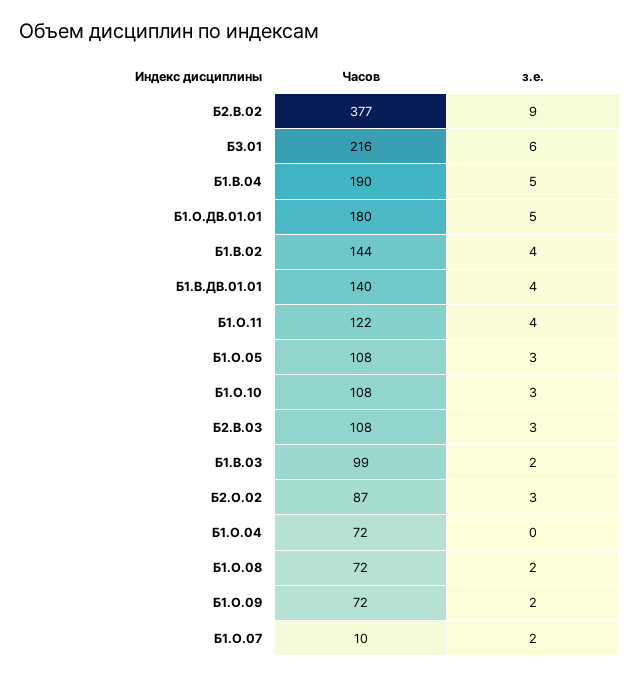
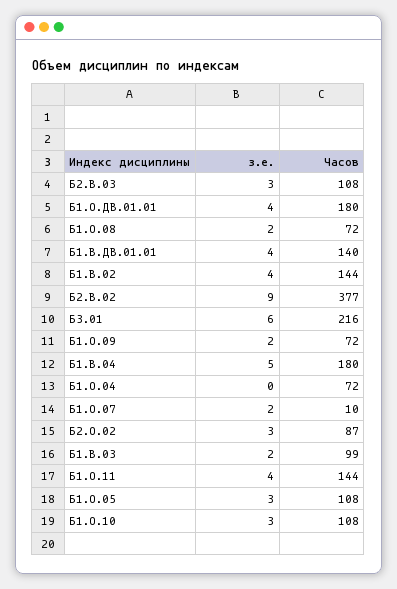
  {
    "Часов": {
      "Б2.В.02": 377,
      "Б3.01": 216,
-     "Б1.В.04": 190,
+     "Б1.В.04": 180,
      "Б1.О.ДВ.01.01": 180,
      "Б1.В.02": 144,
      "Б1.В.ДВ.01.01": 140,
-     "Б1.О.11": 122,
+     "Б1.О.11": 144,
      "Б1.О.05": 108,
      "Б1.О.10": 108,
      "Б2.В.03": 108,
      "Б1.В.03": 99,
      "Б2.О.02": 87,
      "Б1.О.04": 72,
      "Б1.О.08": 72,
      "Б1.О.09": 72,
      "Б1.О.07": 10
    },
    "з.е.": {
      "Б2.В.02": 9,
      "Б3.01": 6,
      "Б1.В.04": 5,
-     "Б1.О.ДВ.01.01": 5,
+     "Б1.О.ДВ.01.01": 4,
      "Б1.В.02": 4,
      "Б1.В.ДВ.01.01": 4,
      "Б1.О.11": 4,
      "Б1.О.05": 3,
      "Б1.О.10": 3,
      "Б2.В.03": 3,
      "Б1.В.03": 2,
      "Б2.О.02": 3,
      "Б1.О.04": 0,
      "Б1.О.08": 2,
      "Б1.О.09": 2,
      "Б1.О.07": 2
    }
  }

